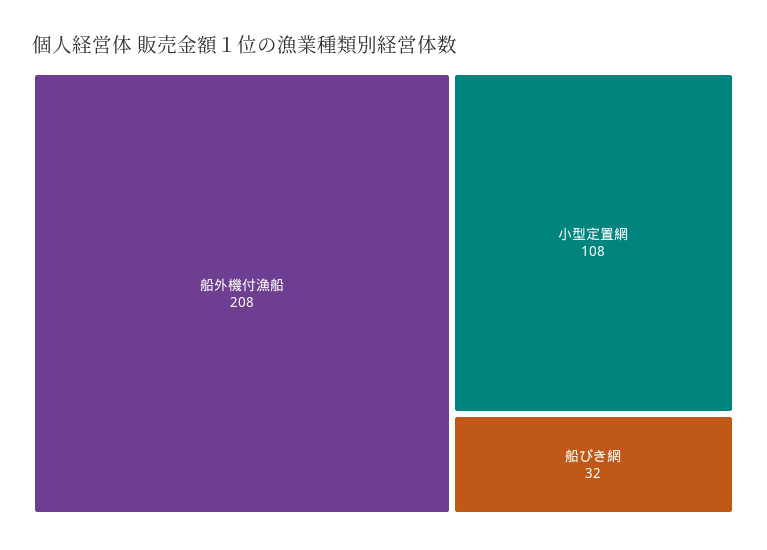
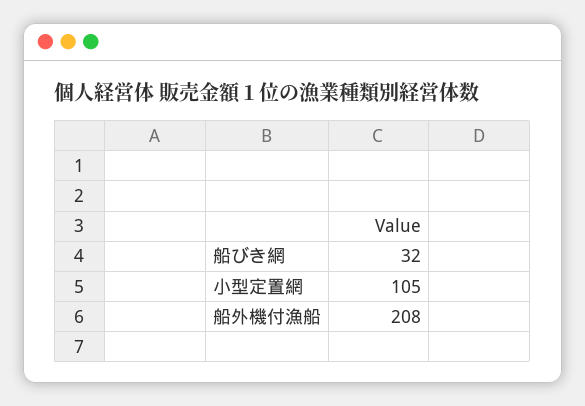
  {
    "船外機付漁船": 208,
-   "小型定置網": 108,
+   "小型定置網": 105,
    "船びき網": 32
  }

